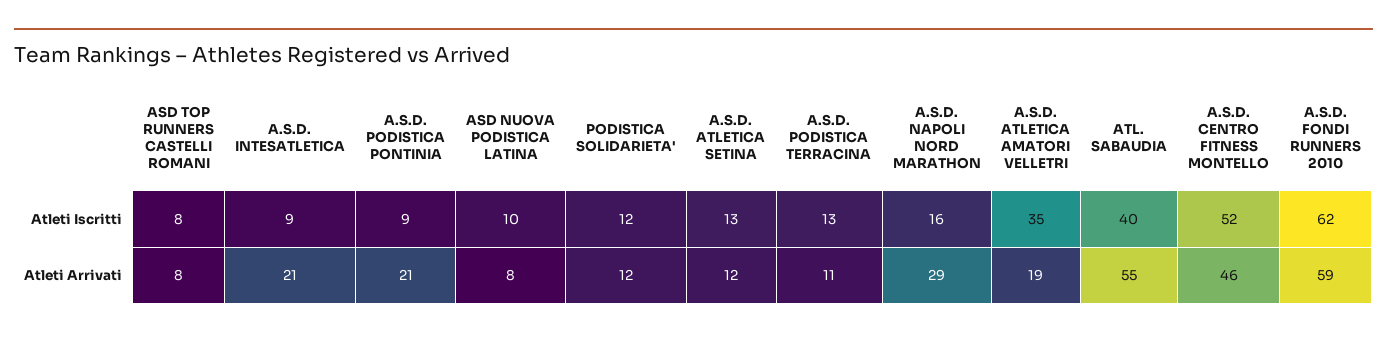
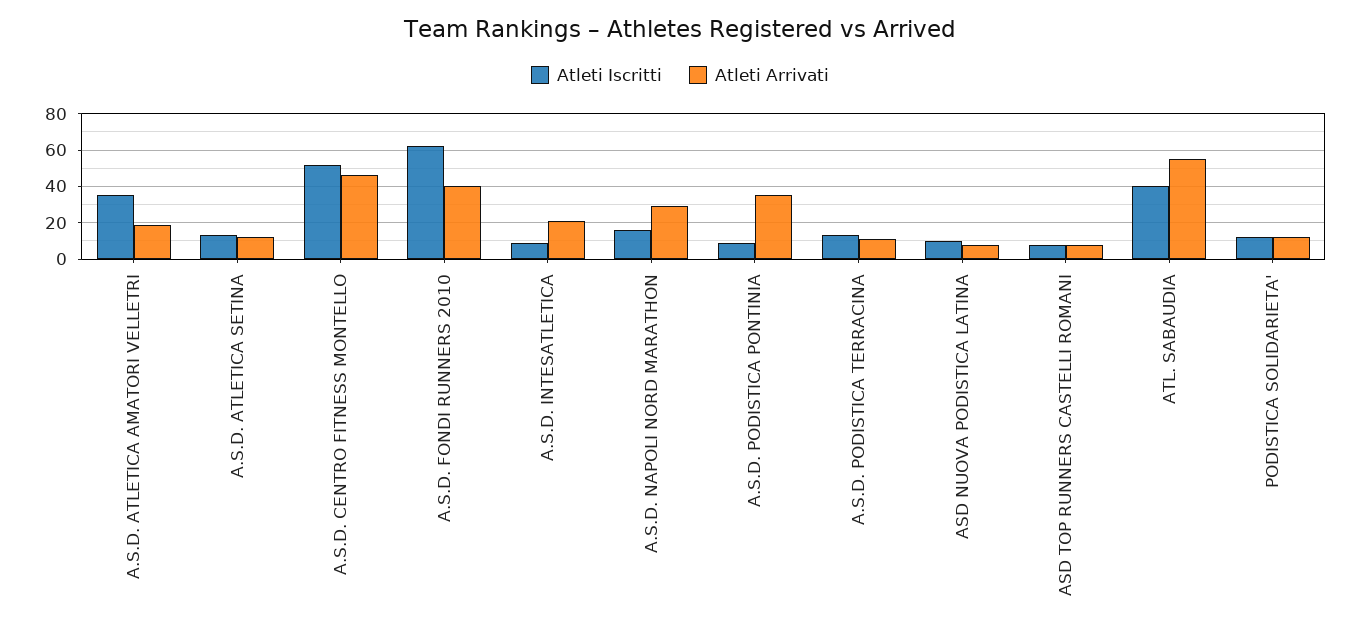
  {
    "Atleti Iscritti": {
      "ASD TOP RUNNERS CASTELLI ROMANI": 8,
      "A.S.D. INTESATLETICA": 9,
      "A.S.D. PODISTICA PONTINIA": 9,
      "ASD NUOVA PODISTICA LATINA": 10,
      "PODISTICA SOLIDARIETA'": 12,
      "A.S.D. ATLETICA SETINA": 13,
      "A.S.D. PODISTICA TERRACINA": 13,
      "A.S.D. NAPOLI NORD MARATHON": 16,
      "A.S.D. ATLETICA AMATORI VELLETRI": 35,
      "ATL. SABAUDIA": 40,
      "A.S.D. CENTRO FITNESS MONTELLO": 52,
      "A.S.D. FONDI RUNNERS 2010": 62
    },
    "Atleti Arrivati": {
      "ASD TOP RUNNERS CASTELLI ROMANI": 8,
      "A.S.D. INTESATLETICA": 21,
-     "A.S.D. PODISTICA PONTINIA": 21,
+     "A.S.D. PODISTICA PONTINIA": 35,
      "ASD NUOVA PODISTICA LATINA": 8,
      "PODISTICA SOLIDARIETA'": 12,
      "A.S.D. ATLETICA SETINA": 12,
      "A.S.D. PODISTICA TERRACINA": 11,
      "A.S.D. NAPOLI NORD MARATHON": 29,
      "A.S.D. ATLETICA AMATORI VELLETRI": 19,
      "ATL. SABAUDIA": 55,
      "A.S.D. CENTRO FITNESS MONTELLO": 46,
-     "A.S.D. FONDI RUNNERS 2010": 59
+     "A.S.D. FONDI RUNNERS 2010": 40
    }
  }

